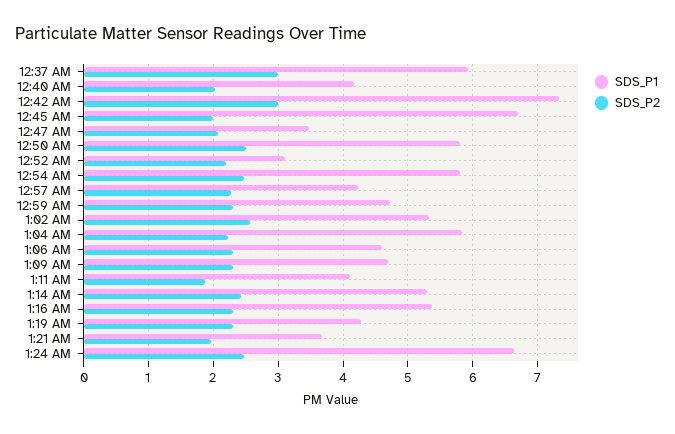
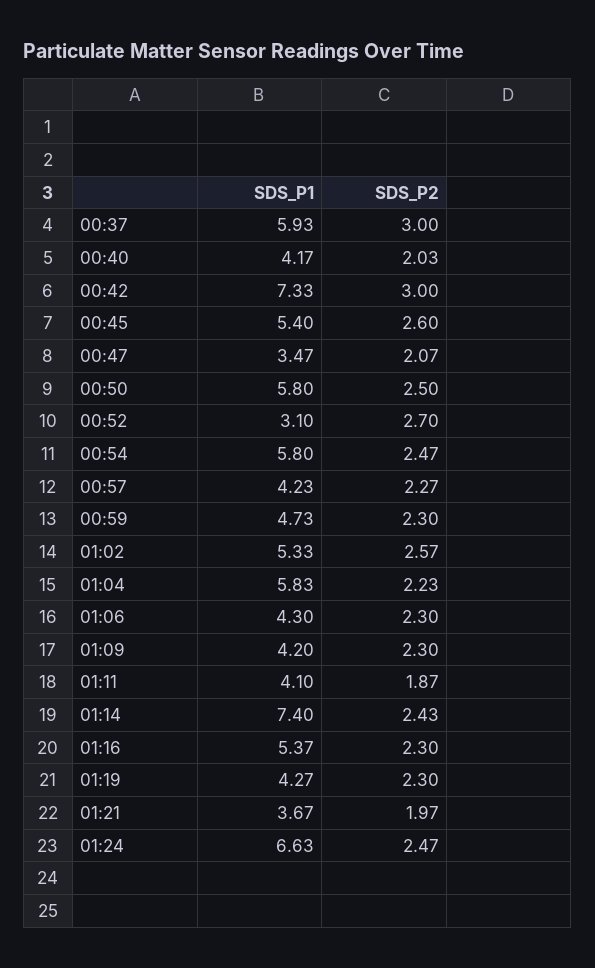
  {
    "SDS_P1": {
      "12:37 AM": 5.93,
      "12:40 AM": 4.17,
      "12:42 AM": 7.33,
-     "12:45 AM": 6.7,
+     "12:45 AM": 5.4,
      "12:47 AM": 3.47,
      "12:50 AM": 5.8,
      "12:52 AM": 3.1,
      "12:54 AM": 5.8,
      "12:57 AM": 4.23,
      "12:59 AM": 4.73,
      "1:02 AM": 5.33,
      "1:04 AM": 5.83,
-     "1:06 AM": 4.6,
+     "1:06 AM": 4.3,
-     "1:09 AM": 4.7,
+     "1:09 AM": 4.2,
      "1:11 AM": 4.1,
-     "1:14 AM": 5.3,
+     "1:14 AM": 7.4,
      "1:16 AM": 5.37,
      "1:19 AM": 4.27,
      "1:21 AM": 3.67,
      "1:24 AM": 6.63
    },
    "SDS_P2": {
      "12:37 AM": 3,
      "12:40 AM": 2.03,
      "12:42 AM": 3,
-     "12:45 AM": 2,
+     "12:45 AM": 2.6,
      "12:47 AM": 2.07,
      "12:50 AM": 2.5,
-     "12:52 AM": 2.2,
+     "12:52 AM": 2.7,
      "12:54 AM": 2.47,
      "12:57 AM": 2.27,
      "12:59 AM": 2.3,
      "1:02 AM": 2.57,
      "1:04 AM": 2.23,
      "1:06 AM": 2.3,
      "1:09 AM": 2.3,
      "1:11 AM": 1.87,
      "1:14 AM": 2.43,
      "1:16 AM": 2.3,
      "1:19 AM": 2.3,
      "1:21 AM": 1.97,
      "1:24 AM": 2.47
    }
  }

